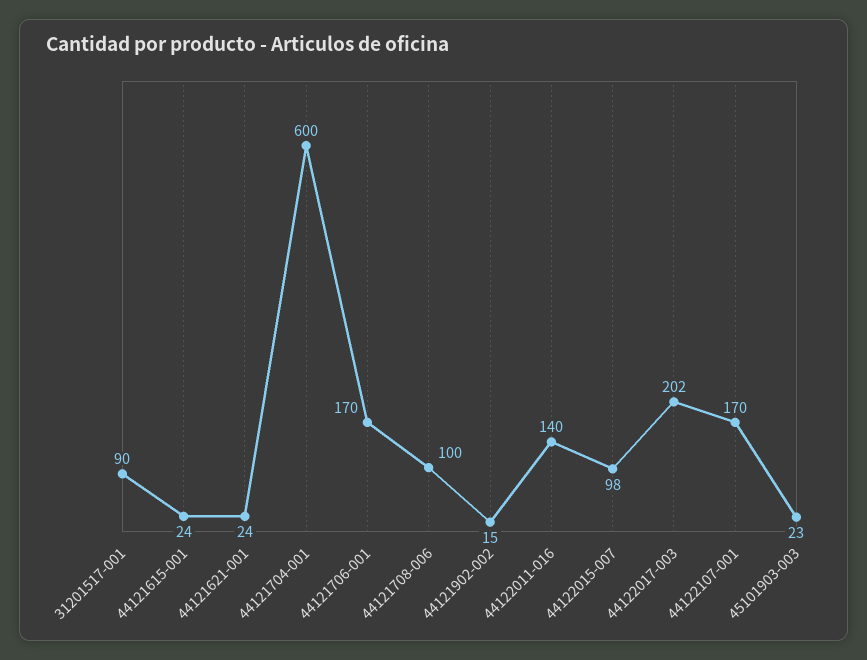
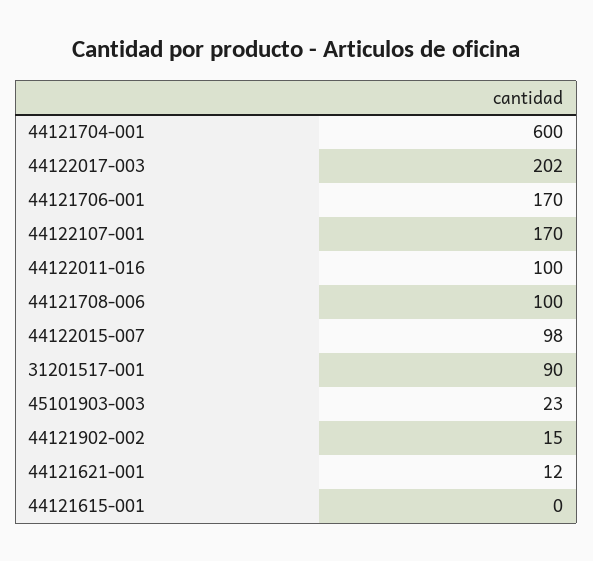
  {
    "31201517-001": 90,
-   "44121615-001": 24,
+   "44121615-001": 0,
-   "44121621-001": 24,
+   "44121621-001": 12,
    "44121704-001": 600,
    "44121706-001": 170,
    "44121708-006": 100,
    "44121902-002": 15,
-   "44122011-016": 140,
+   "44122011-016": 100,
    "44122015-007": 98,
    "44122017-003": 202,
    "44122107-001": 170,
    "45101903-003": 23
  }

